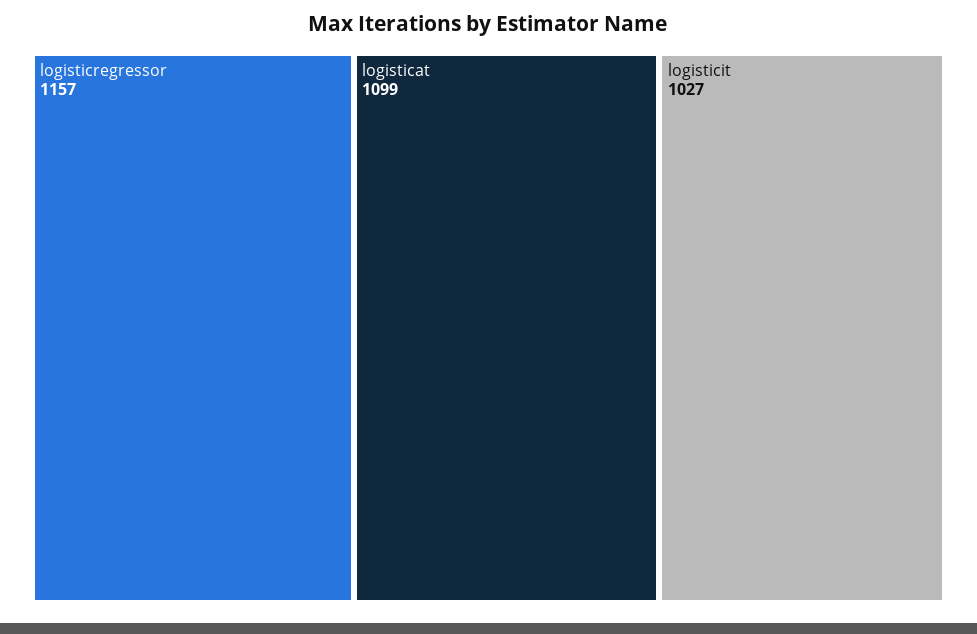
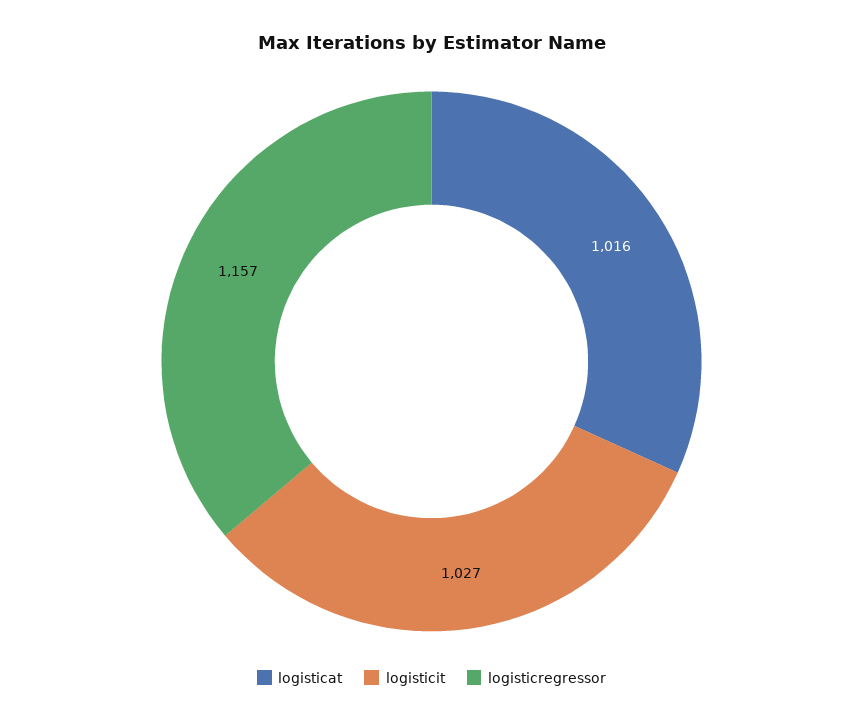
  {
    "logisticregressor": 1157,
-   "logisticat": 1099,
+   "logisticat": 1016,
    "logisticit": 1027
  }

